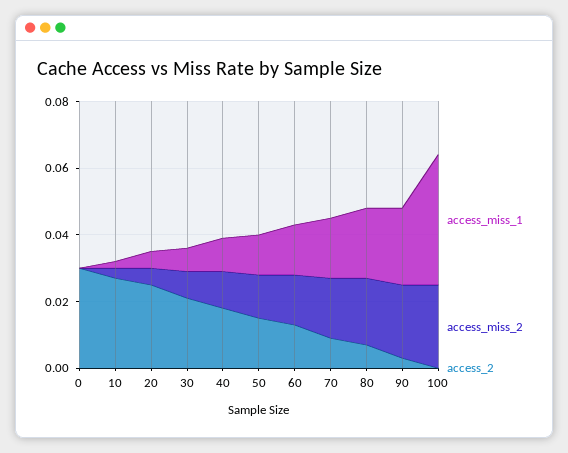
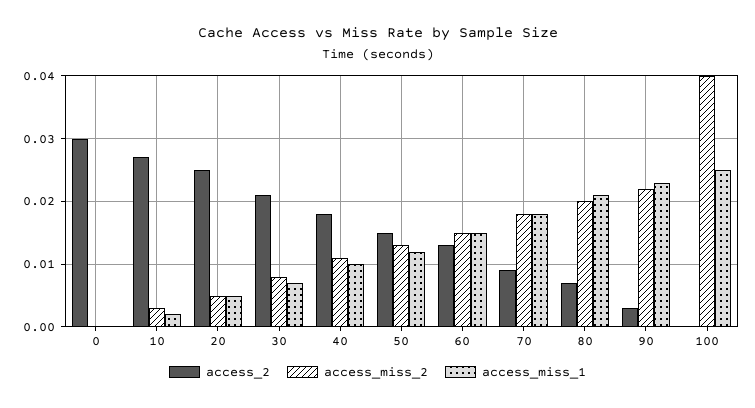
  {
    "access_miss_1": {
      "0": 0,
      "10": 0.002,
      "20": 0.005,
      "30": 0.007,
      "40": 0.01,
      "50": 0.012,
      "60": 0.015,
      "70": 0.018,
      "80": 0.021,
      "90": 0.023,
-     "100": 0.04
+     "100": 0.025
    },
    "access_miss_2": {
      "0": 0,
      "10": 0.003,
      "20": 0.005,
      "30": 0.008,
      "40": 0.011,
      "50": 0.013,
      "60": 0.015,
      "70": 0.018,
      "80": 0.02,
      "90": 0.022,
-     "100": 0.025
+     "100": 0.04
    },
    "access_2": {
      "0": 0.03,
      "10": 0.027,
      "20": 0.025,
      "30": 0.021,
      "40": 0.018,
      "50": 0.015,
      "60": 0.013,
      "70": 0.009,
      "80": 0.007,
      "90": 0.003,
      "100": 0
    }
  }

